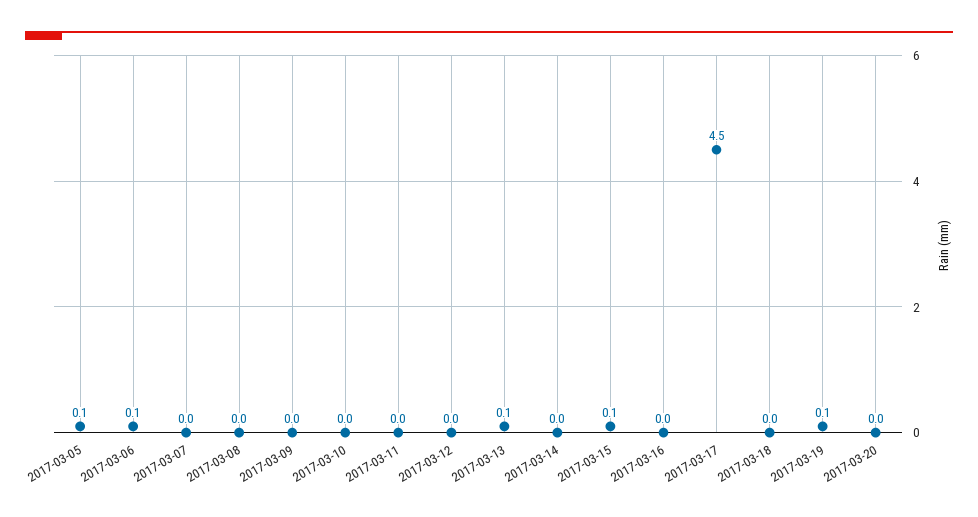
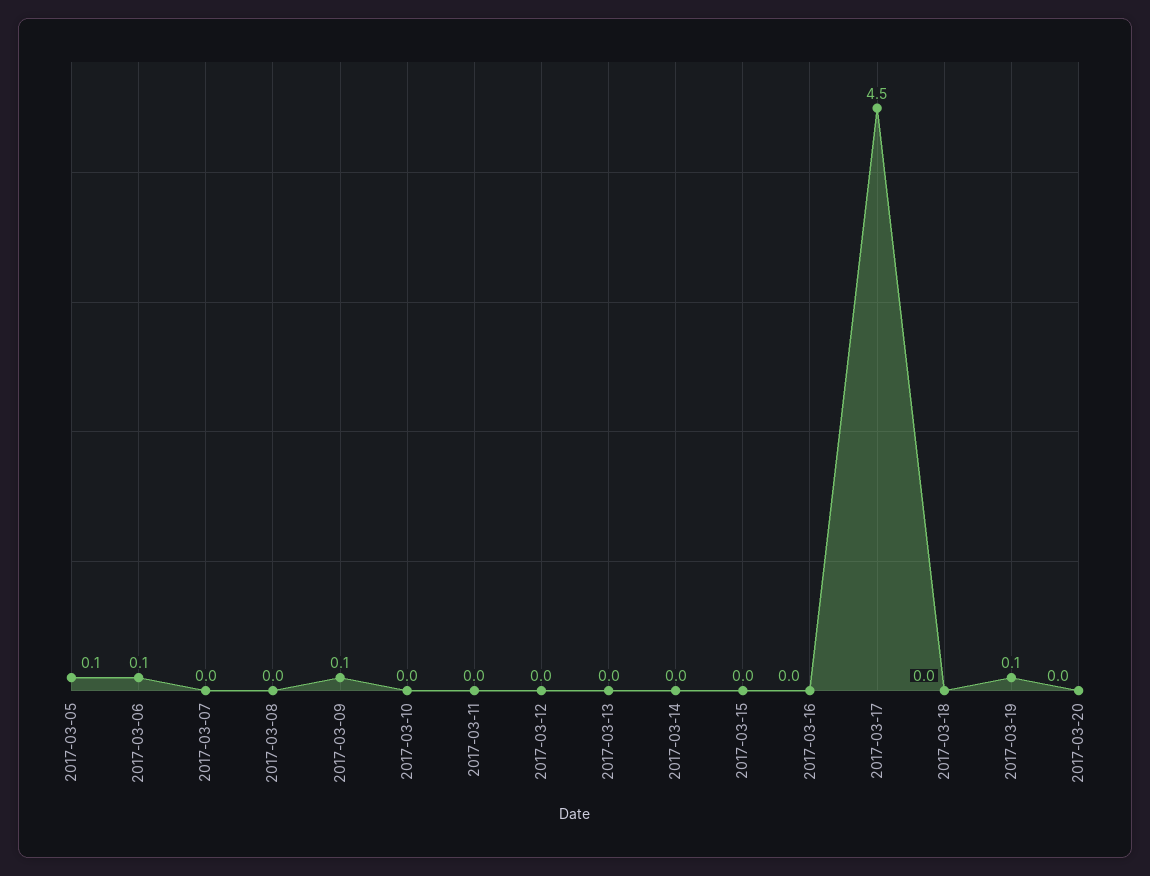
  {
    "2017-03-05": 0.1,
    "2017-03-06": 0.1,
    "2017-03-07": 0,
    "2017-03-08": 0,
-   "2017-03-09": 0,
+   "2017-03-09": 0.1,
    "2017-03-10": 0,
    "2017-03-11": 0,
    "2017-03-12": 0,
-   "2017-03-13": 0.1,
+   "2017-03-13": 0,
    "2017-03-14": 0,
-   "2017-03-15": 0.1,
+   "2017-03-15": 0,
    "2017-03-16": 0,
    "2017-03-17": 4.5,
    "2017-03-18": 0,
    "2017-03-19": 0.1,
    "2017-03-20": 0
  }

